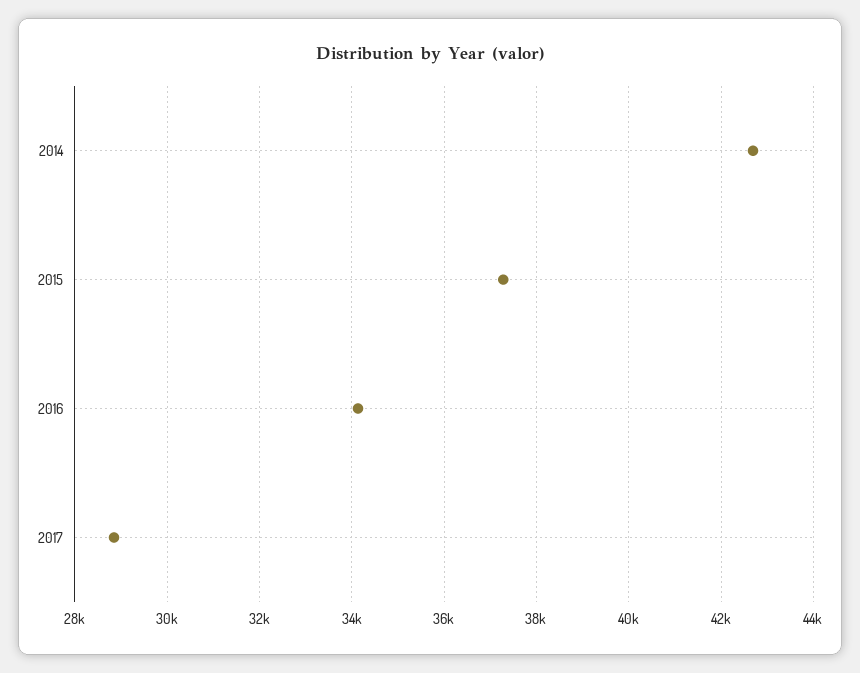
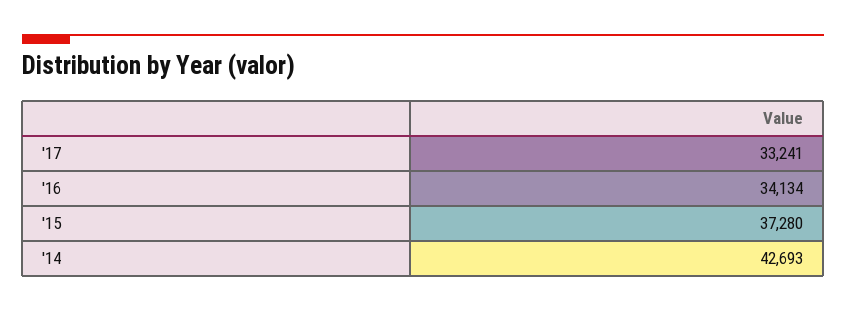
  {
    "2014": 42693,
    "2015": 37280,
    "2016": 34134,
-   "2017": 28800
+   "2017": 33241
  }

